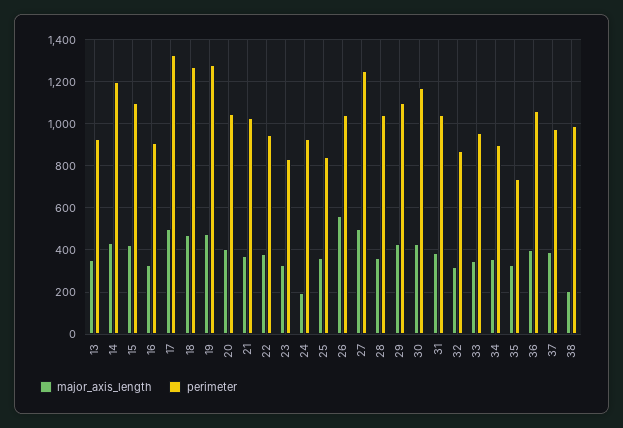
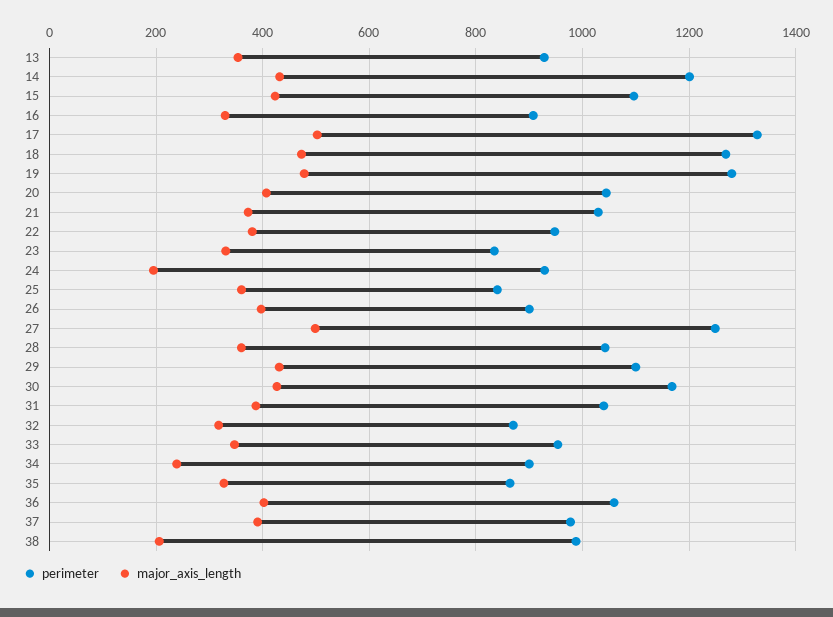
  {
    "major_axis_length": {
      "13": 360,
      "14": 440,
      "15": 420,
      "16": 320,
      "17": 500,
      "18": 480,
      "19": 480,
      "20": 400,
      "21": 380,
      "22": 380,
      "23": 340,
      "24": 200,
      "25": 360,
-     "26": 550,
+     "26": 400,
      "27": 500,
      "28": 360,
      "29": 440,
      "30": 420,
      "31": 380,
      "32": 320,
      "33": 340,
-     "34": 350,
+     "34": 240,
      "35": 320,
      "36": 400,
      "37": 400,
      "38": 200
    },
    "perimeter": {
      "13": 920,
      "14": 1200,
      "15": 1100,
      "16": 900,
      "17": 1320,
      "18": 1260,
      "19": 1280,
      "20": 1040,
      "21": 1020,
      "22": 940,
      "23": 840,
      "24": 920,
      "25": 840,
-     "26": 1050,
+     "26": 900,
      "27": 1240,
      "28": 1040,
      "29": 1100,
      "30": 1160,
      "31": 1040,
      "32": 880,
      "33": 960,
      "34": 900,
-     "35": 750,
+     "35": 860,
      "36": 1060,
      "37": 980,
      "38": 980
    }
  }

